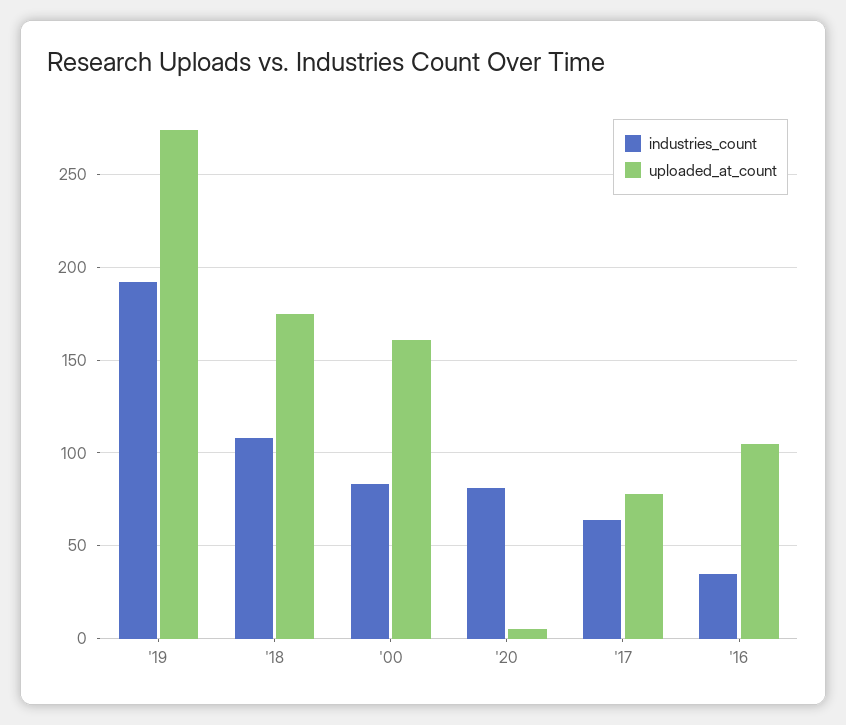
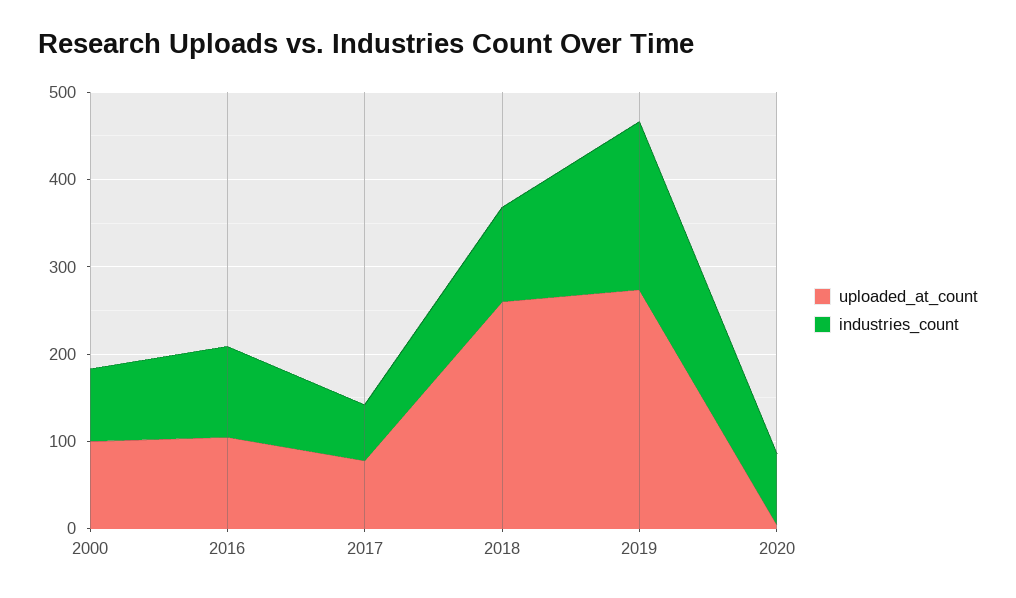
  {
    "industries_count": {
      "'19": 190,
      "'18": 110,
      "'00": 85,
      "'20": 80,
      "'17": 65,
-     "'16": 35
+     "'16": 100
    },
    "uploaded_at_count": {
      "'19": 275,
-     "'18": 175,
+     "'18": 260,
-     "'00": 160,
+     "'00": 100,
      "'20": 5,
      "'17": 80,
      "'16": 105
    }
  }

